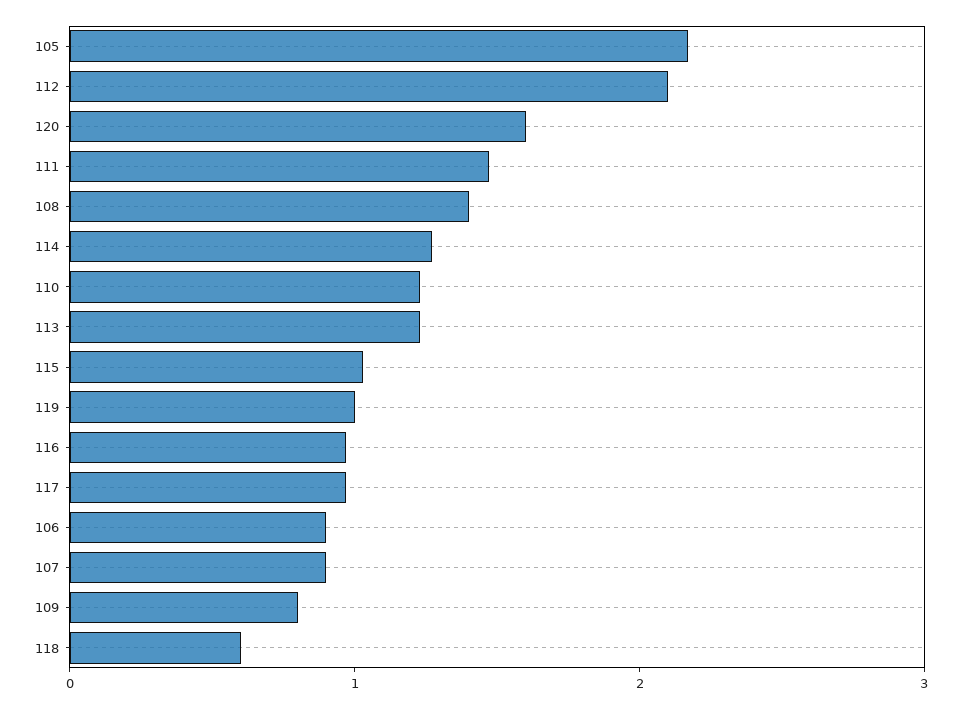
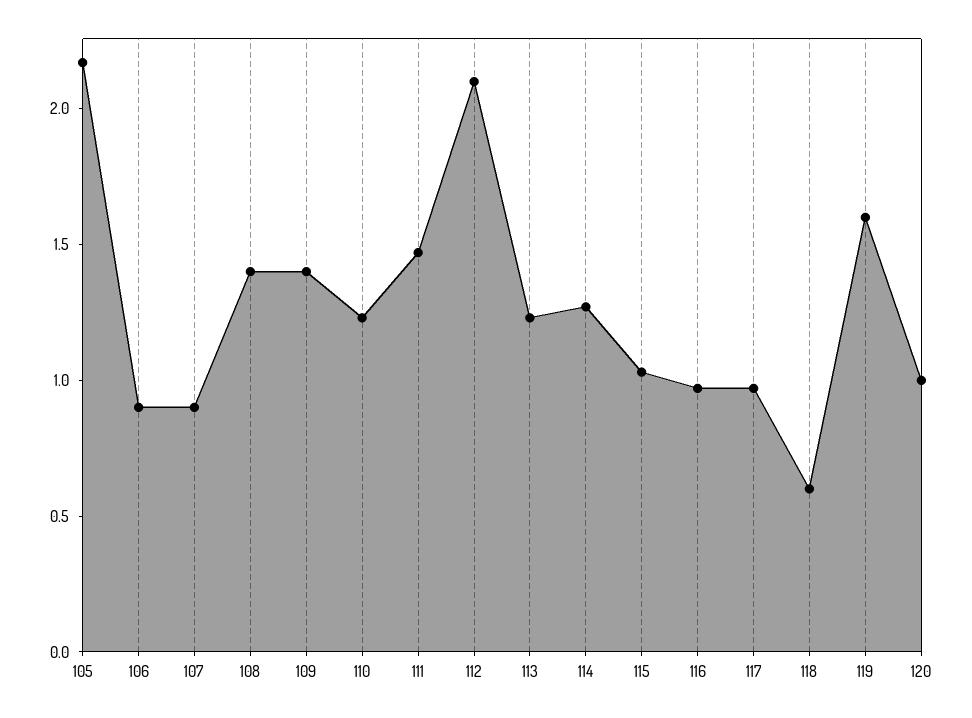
  {
    "105": 2.2,
    "112": 2.1,
-   "120": 1.6,
+   "120": 1,
    "111": 1.5,
    "108": 1.4,
    "114": 1.3,
    "110": 1.2,
    "113": 1.2,
    "115": 1,
-   "119": 1,
+   "119": 1.6,
    "116": 1,
    "117": 1,
    "106": 0.9,
    "107": 0.9,
-   "109": 0.8,
+   "109": 1.4,
    "118": 0.6
  }

